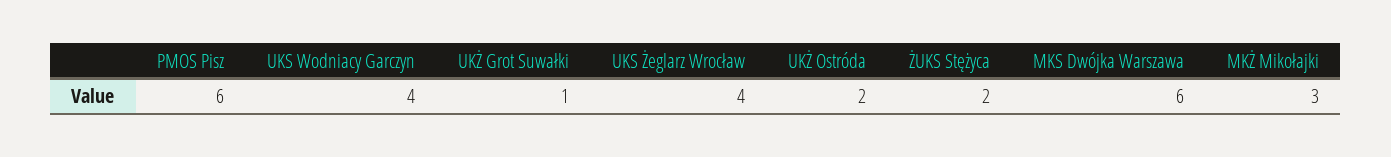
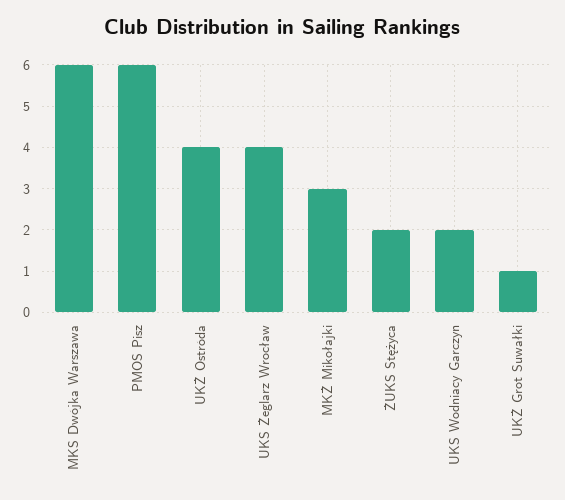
  {
    "PMOS Pisz": 6,
-   "UKS Wodniacy Garczyn": 4,
+   "UKS Wodniacy Garczyn": 2,
    "UKŻ Grot Suwałki": 1,
    "UKS Żeglarz Wrocław": 4,
-   "UKŻ Ostróda": 2,
+   "UKŻ Ostróda": 4,
    "ŻUKS Stężyca": 2,
    "MKS Dwójka Warszawa": 6,
    "MKŻ Mikołajki": 3
  }

